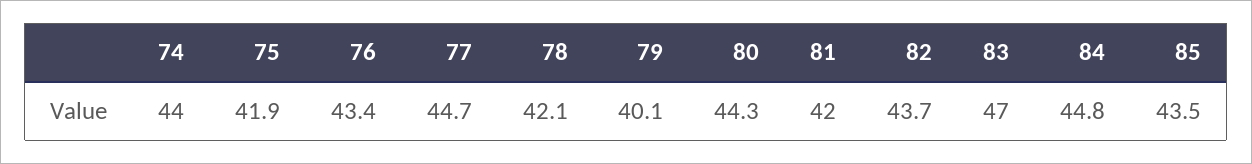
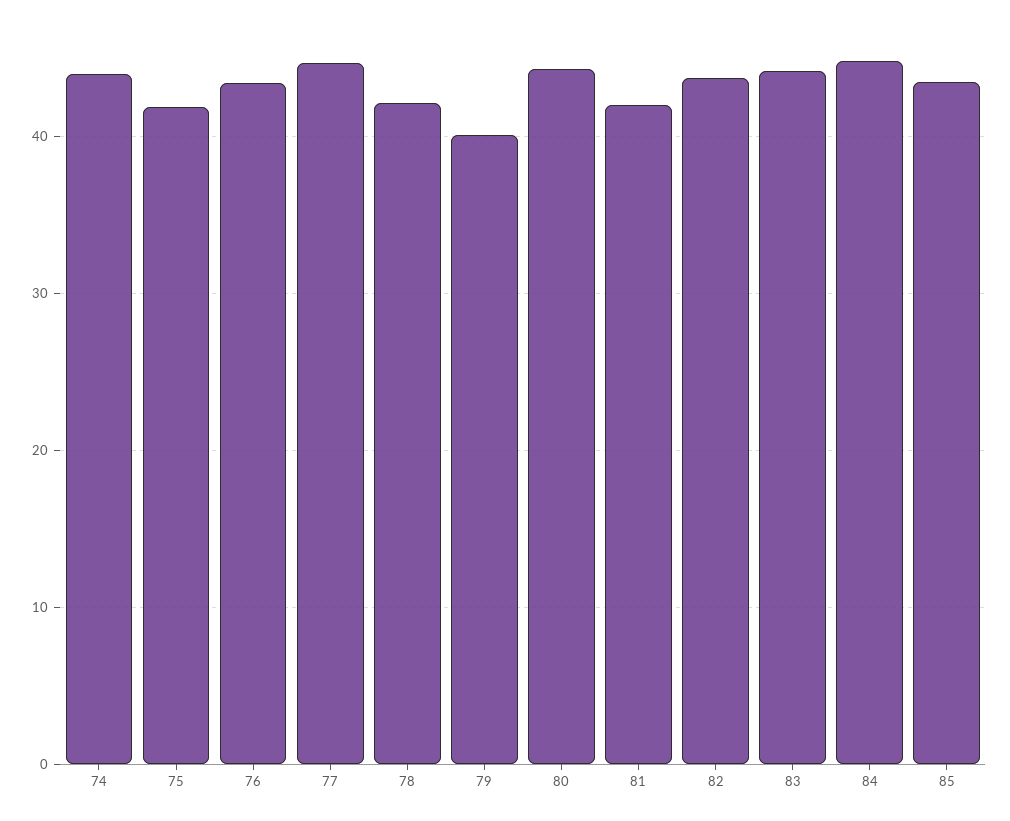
  {
    "74": 44,
    "75": 41.9,
    "76": 43.4,
    "77": 44.7,
    "78": 42.1,
    "79": 40.1,
    "80": 44.3,
    "81": 42,
    "82": 43.7,
-   "83": 47,
+   "83": 44,
    "84": 44.8,
    "85": 43.5
  }

